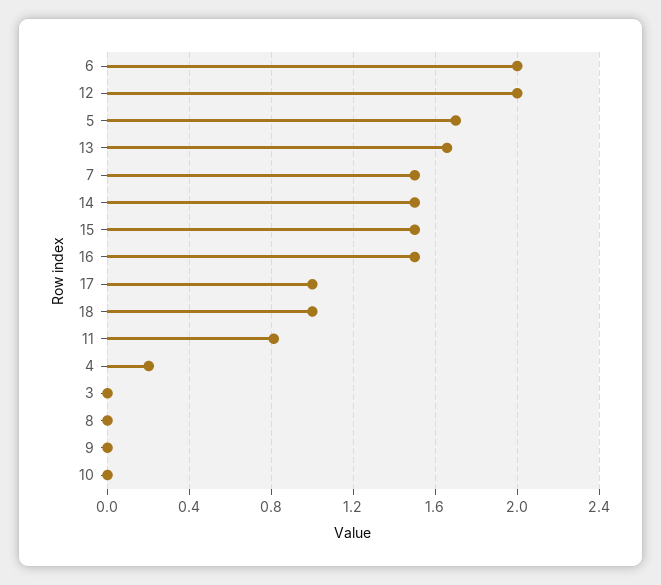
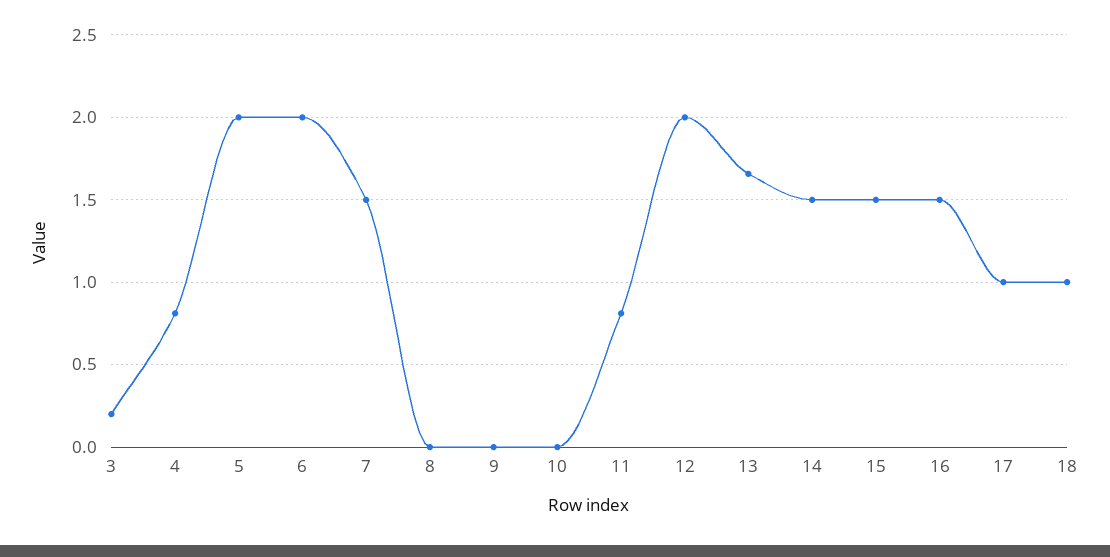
  {
    "6": 2,
    "12": 2,
-   "5": 1.7,
+   "5": 2,
    "13": 1.65,
    "7": 1.5,
    "14": 1.5,
    "15": 1.5,
    "16": 1.5,
    "17": 1,
    "18": 1,
    "11": 0.8,
-   "4": 0.2,
+   "4": 0.8,
-   "3": 0,
+   "3": 0.2,
    "8": 0,
    "9": 0,
    "10": 0
  }

